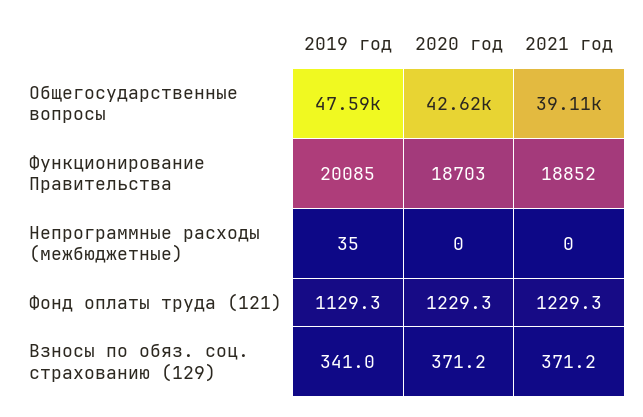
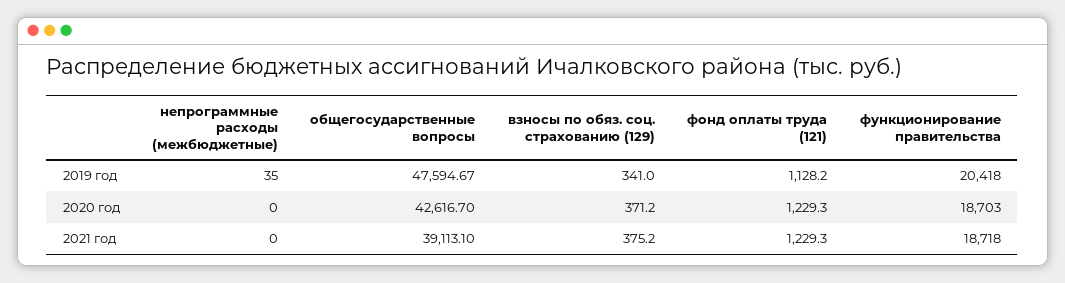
  {
    "2019 год": {
      "Общегосударственные вопросы": 47594.67,
-     "Функционирование Правительства": 20085,
+     "Функционирование Правительства": 20418,
      "Непрограммные расходы (межбюджетные)": 35,
-     "Фонд оплаты труда (121)": 1129.3,
+     "Фонд оплаты труда (121)": 1128.2,
      "Взносы по обяз. соц. страхованию (129)": 341
    },
    "2020 год": {
      "Общегосударственные вопросы": 42616.7,
      "Функционирование Правительства": 18703,
      "Непрограммные расходы (межбюджетные)": 0,
      "Фонд оплаты труда (121)": 1229.3,
      "Взносы по обяз. соц. страхованию (129)": 371.2
    },
    "2021 год": {
      "Общегосударственные вопросы": 39113.1,
-     "Функционирование Правительства": 18852,
+     "Функционирование Правительства": 18718,
      "Непрограммные расходы (межбюджетные)": 0,
      "Фонд оплаты труда (121)": 1229.3,
-     "Взносы по обяз. соц. страхованию (129)": 371.2
+     "Взносы по обяз. соц. страхованию (129)": 375.2
    }
  }

